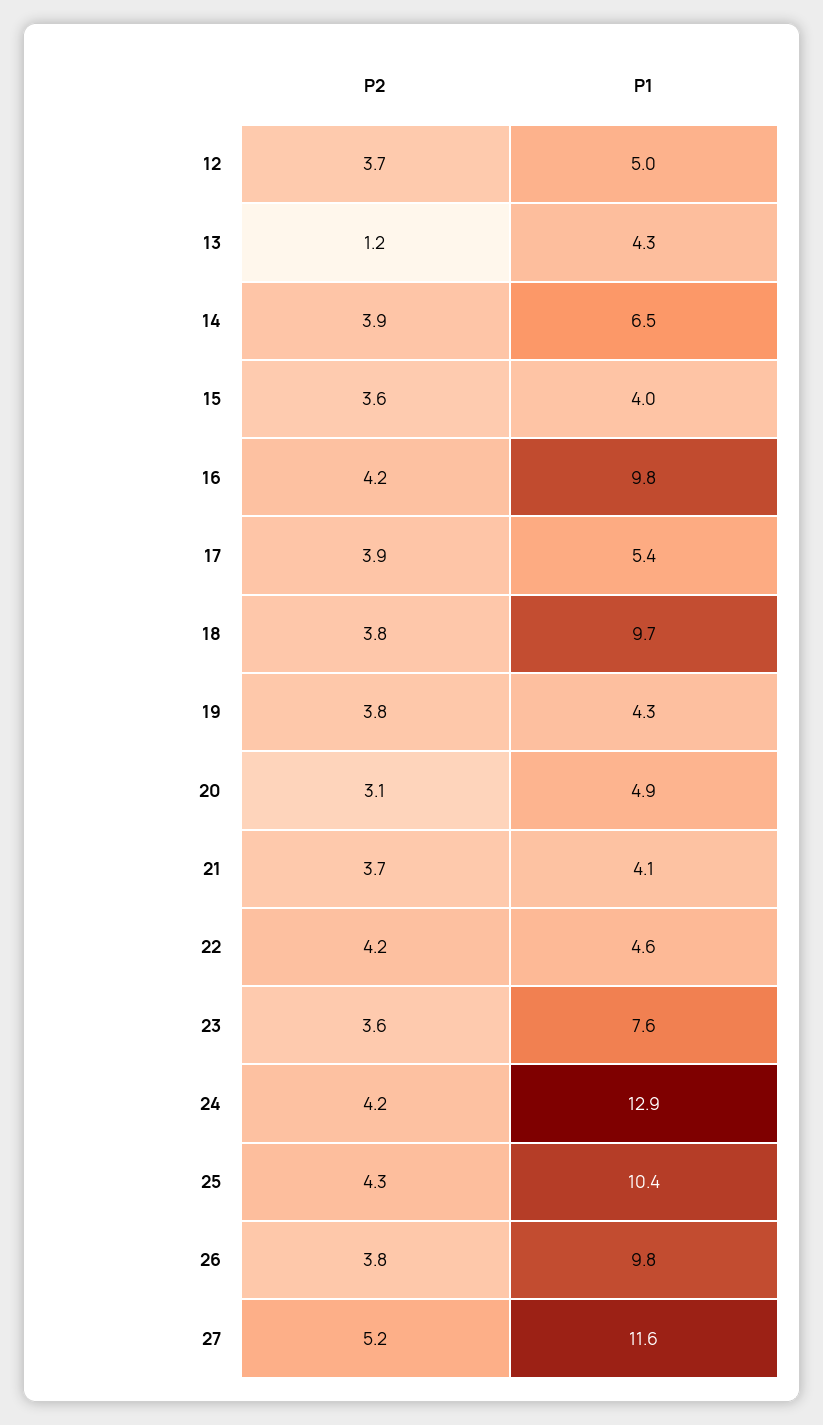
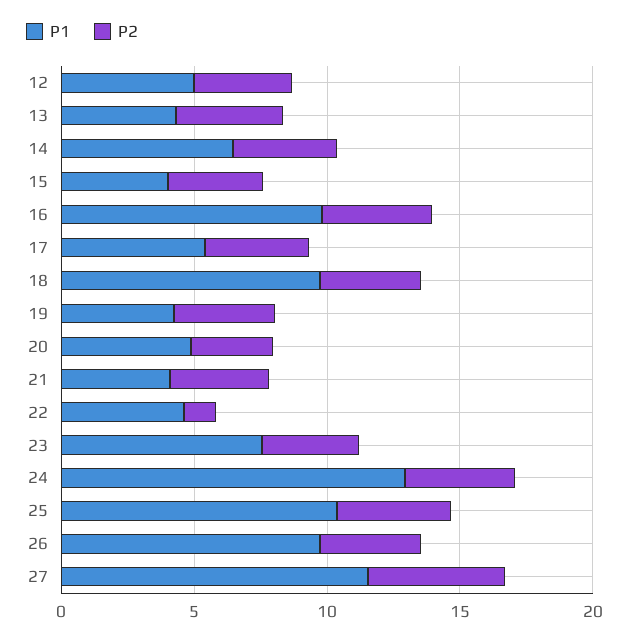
  {
    "P2": {
      "12": 3.7,
-     "13": 1.2,
+     "13": 4,
      "14": 3.9,
      "15": 3.6,
      "16": 4.2,
      "17": 3.9,
      "18": 3.8,
      "19": 3.8,
      "20": 3.1,
      "21": 3.7,
-     "22": 4.2,
+     "22": 1,
      "23": 3.6,
      "24": 4.2,
      "25": 4.3,
      "26": 3.8,
      "27": 5.2
    },
    "P1": {
      "12": 5,
      "13": 4.3,
      "14": 6.5,
      "15": 4,
      "16": 9.8,
      "17": 5.4,
      "18": 9.7,
      "19": 4.3,
      "20": 4.9,
      "21": 4.1,
      "22": 4.6,
      "23": 7.6,
      "24": 12.9,
      "25": 10.4,
      "26": 9.8,
      "27": 11.6
    }
  }

